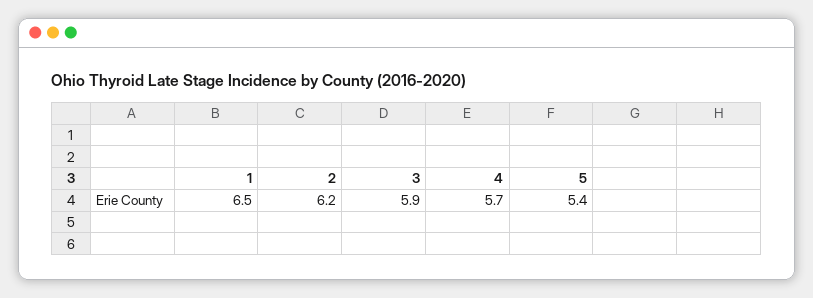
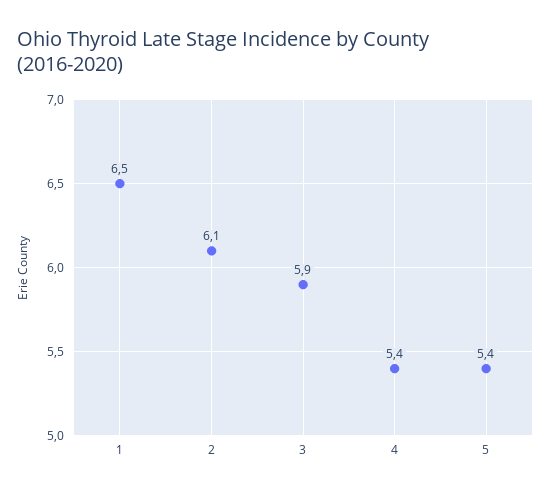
  {
    "1": 6.5,
-   "2": 6.2,
+   "2": 6.1,
    "3": 5.9,
-   "4": 5.7,
+   "4": 5.4,
    "5": 5.4
  }

